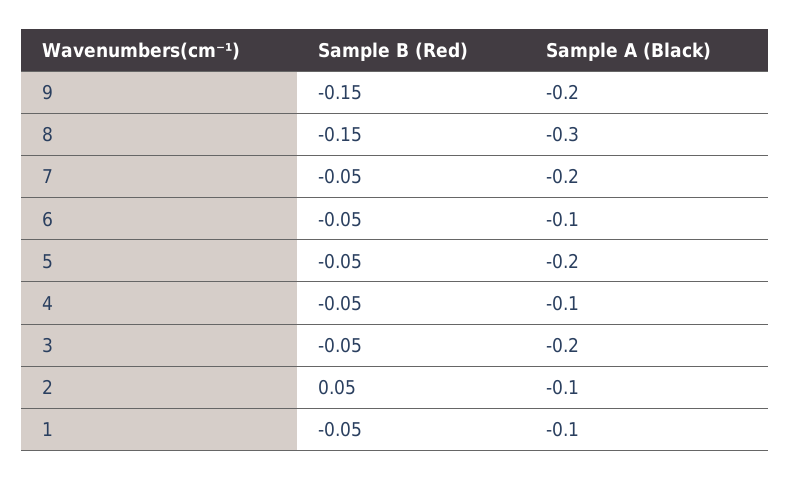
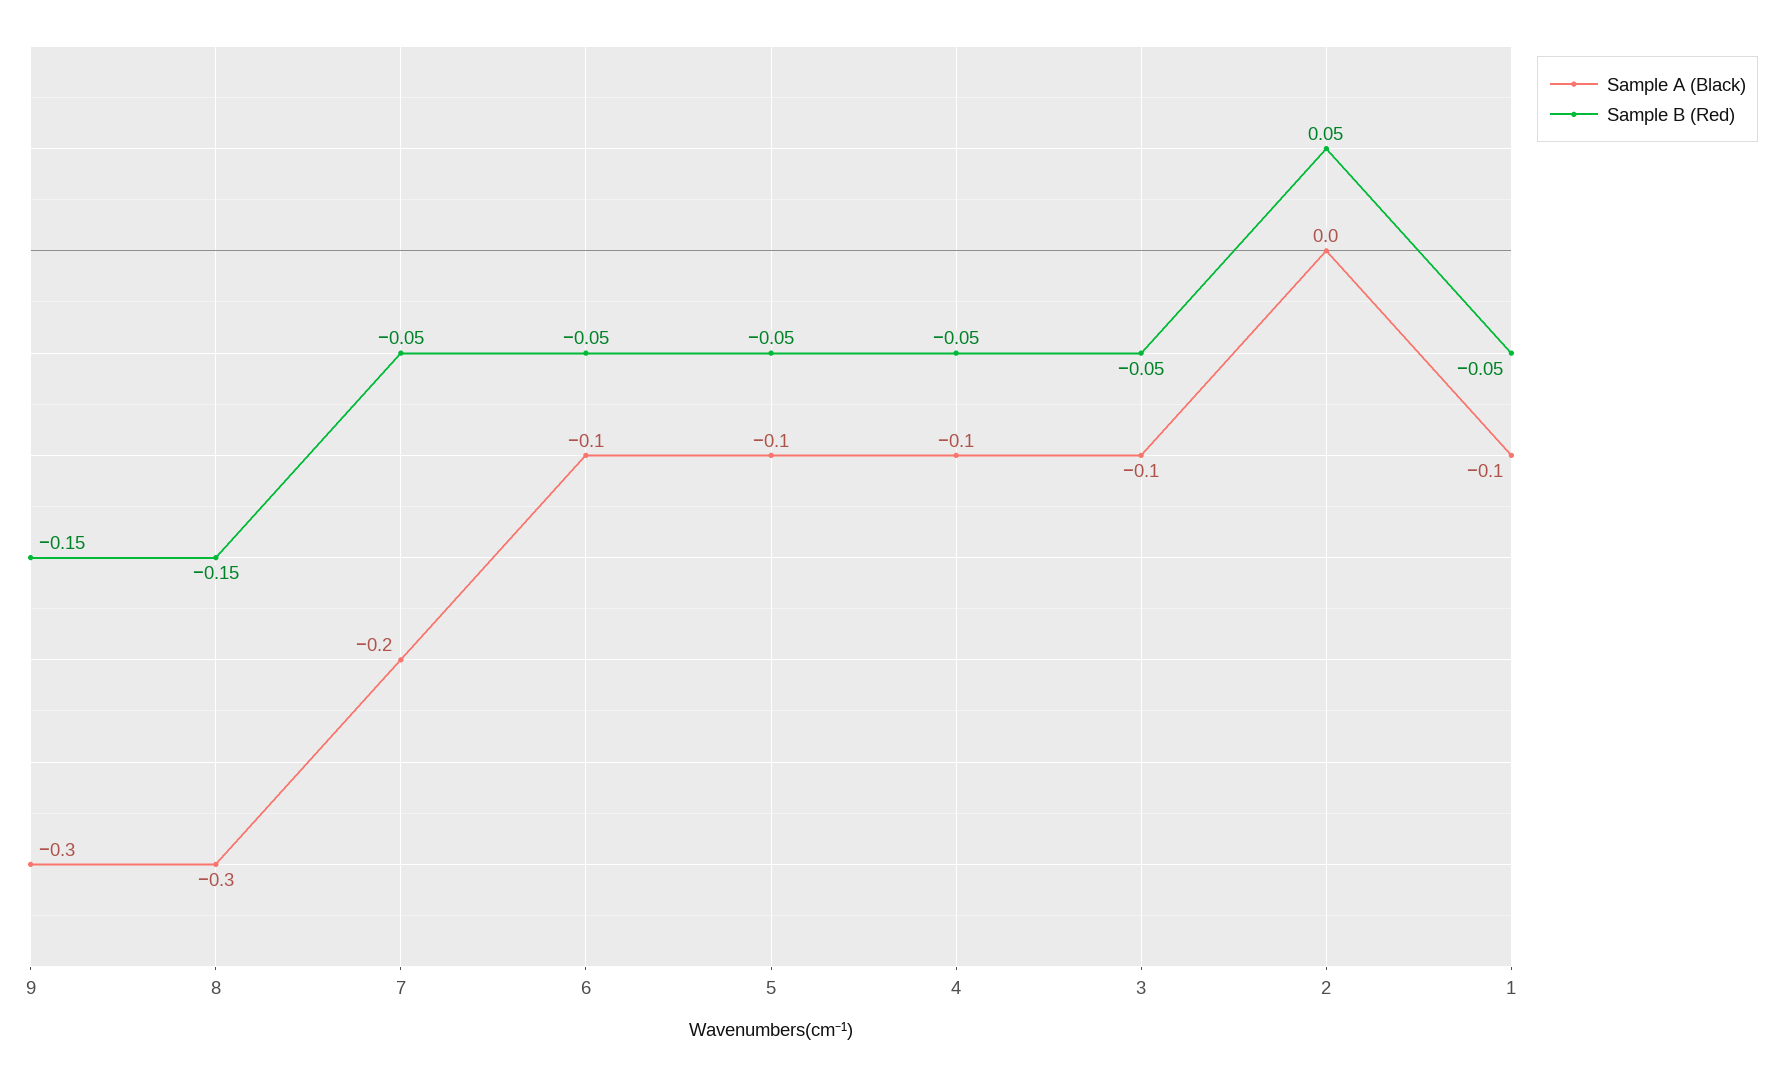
  {
    "Sample B (Red)": {
      "9": -0.15,
      "8": -0.15,
      "7": -0.05,
      "6": -0.05,
      "5": -0.05,
      "4": -0.05,
      "3": -0.05,
      "2": 0.05,
      "1": -0.05
    },
    "Sample A (Black)": {
-     "9": -0.2,
+     "9": -0.3,
      "8": -0.3,
      "7": -0.2,
      "6": -0.1,
-     "5": -0.2,
+     "5": -0.1,
      "4": -0.1,
-     "3": -0.2,
+     "3": -0.1,
-     "2": -0.1,
+     "2": 0,
      "1": -0.1
    }
  }

